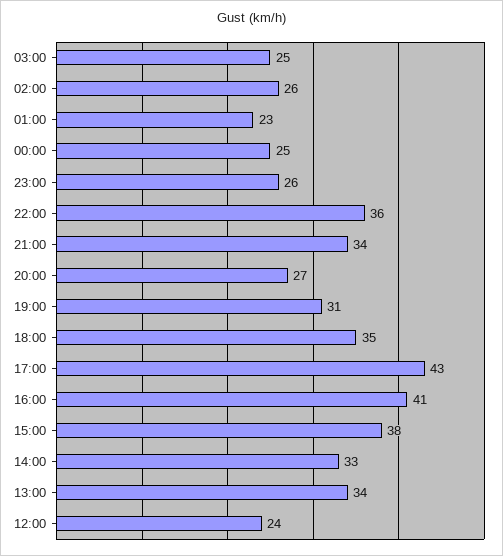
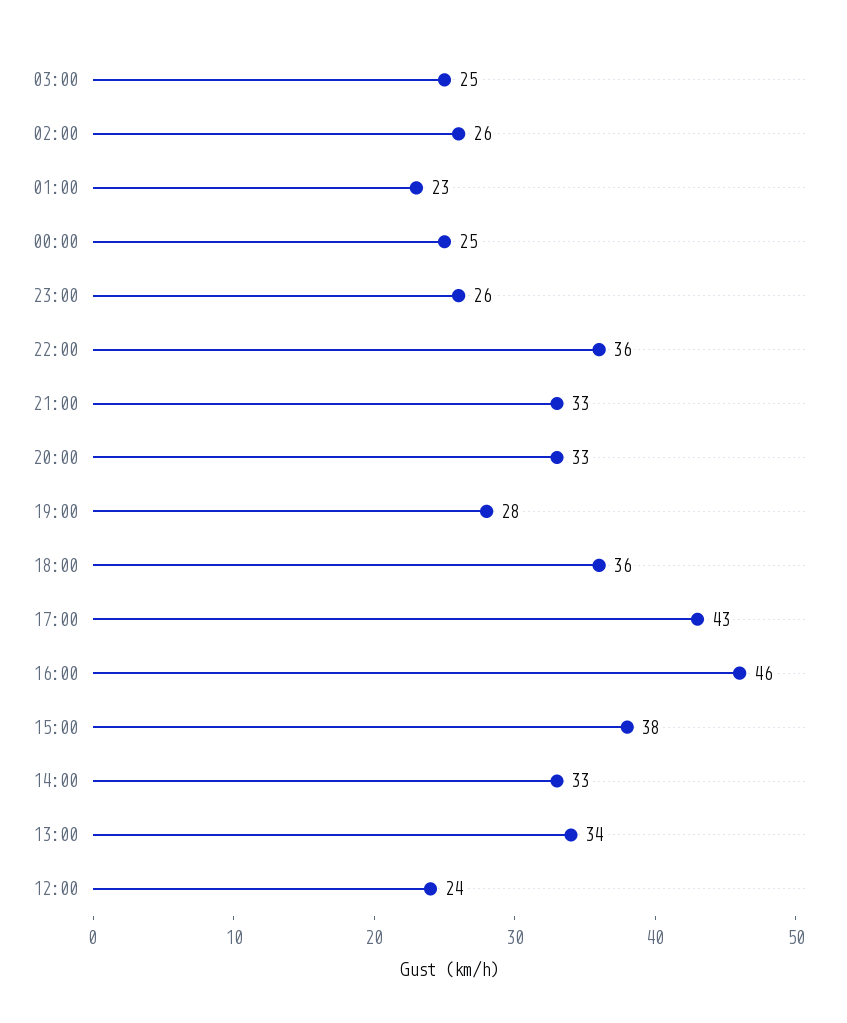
  {
    "03:00": 25,
    "02:00": 26,
    "01:00": 23,
    "00:00": 25,
    "23:00": 26,
    "22:00": 36,
-   "21:00": 34,
+   "21:00": 33,
-   "20:00": 27,
+   "20:00": 33,
-   "19:00": 31,
+   "19:00": 28,
-   "18:00": 35,
+   "18:00": 36,
    "17:00": 43,
-   "16:00": 41,
+   "16:00": 46,
    "15:00": 38,
    "14:00": 33,
    "13:00": 34,
    "12:00": 24
  }

